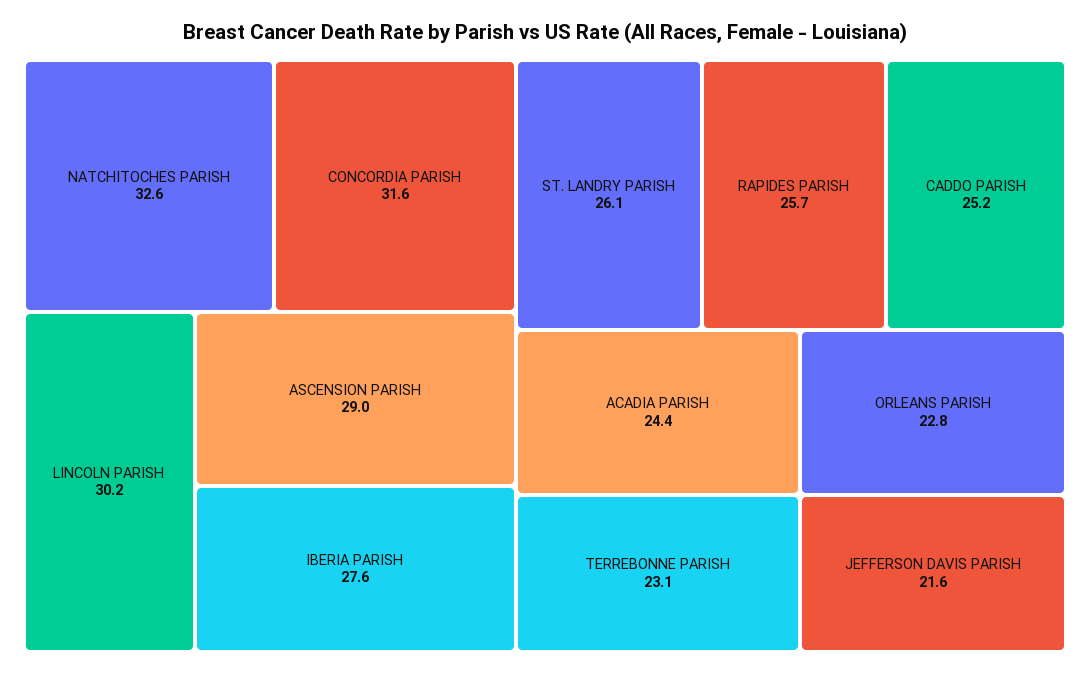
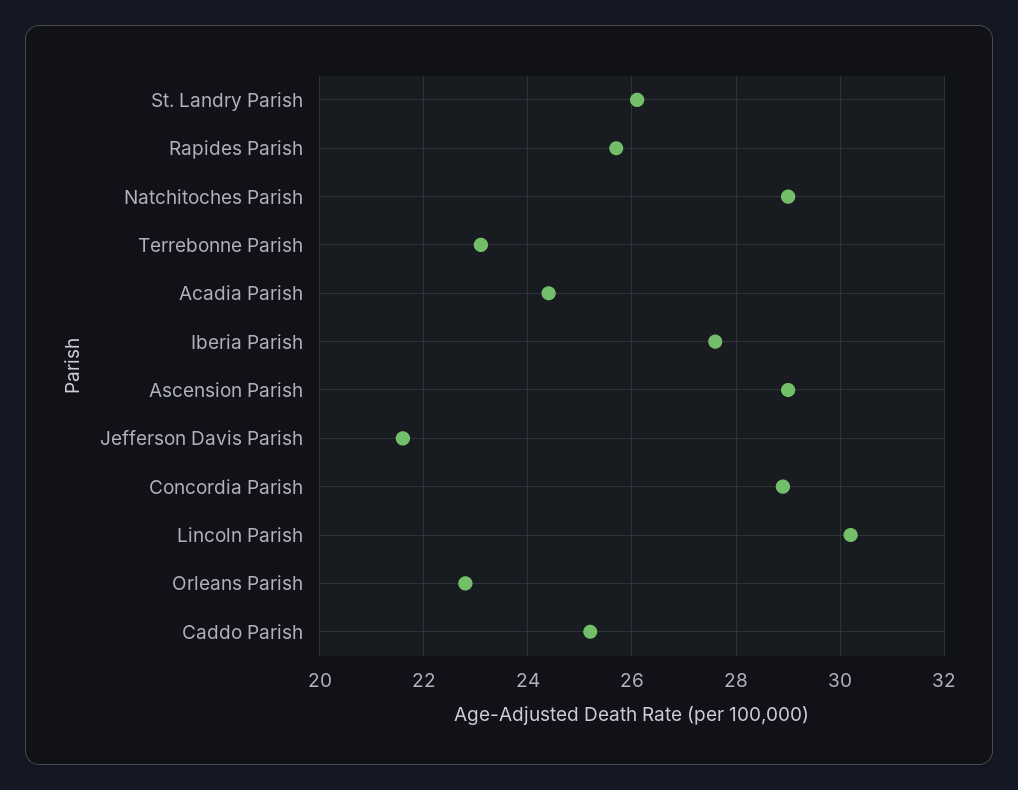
  {
-   "NATCHITOCHES PARISH": 32.6,
+   "NATCHITOCHES PARISH": 29,
-   "CONCORDIA PARISH": 31.6,
+   "CONCORDIA PARISH": 29,
    "LINCOLN PARISH": 30.2,
    "ASCENSION PARISH": 29,
    "IBERIA PARISH": 27.6,
    "ST. LANDRY PARISH": 26.1,
    "RAPIDES PARISH": 25.7,
    "CADDO PARISH": 25.2,
    "ACADIA PARISH": 24.4,
    "TERREBONNE PARISH": 23.1,
    "ORLEANS PARISH": 22.8,
    "JEFFERSON DAVIS PARISH": 21.6
  }

